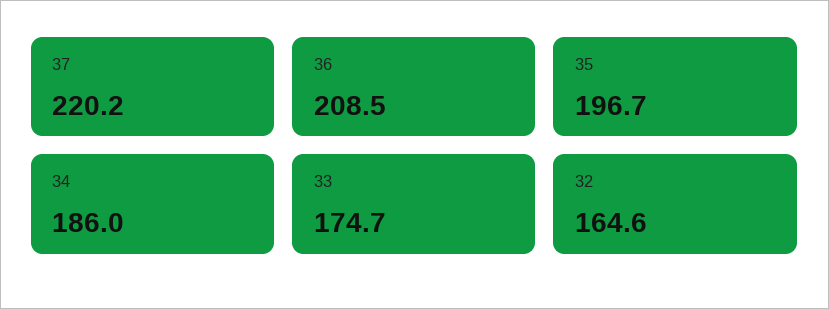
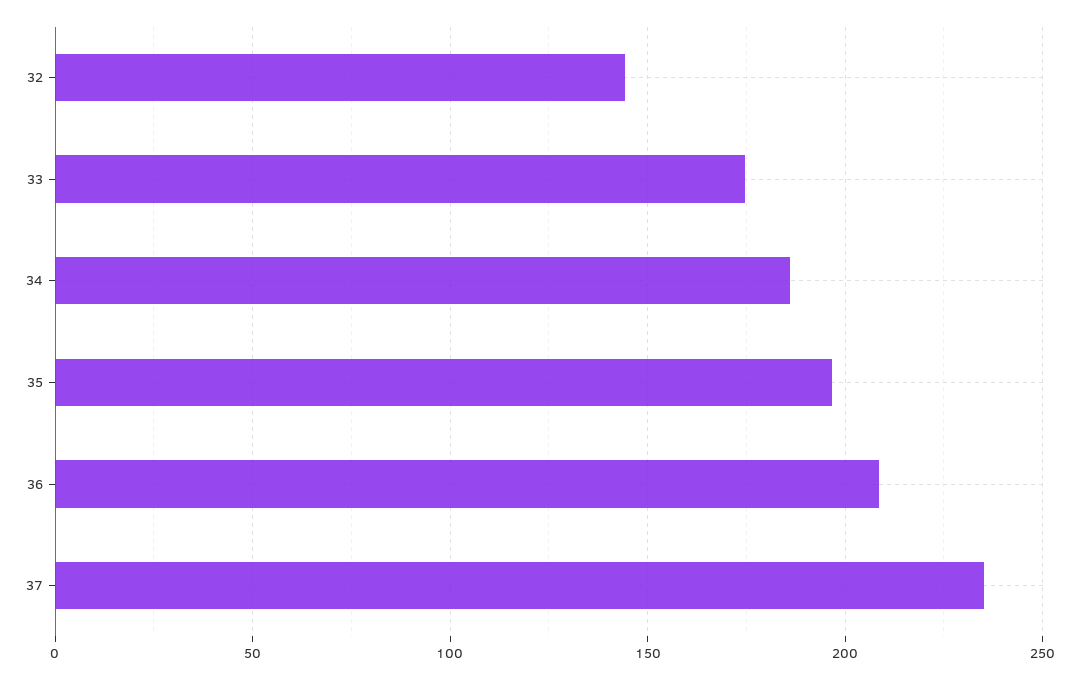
  {
-   "37": 220.2,
+   "37": 235,
    "36": 208.5,
    "35": 196.7,
    "34": 186,
    "33": 174.7,
-   "32": 164.6
+   "32": 145
  }

